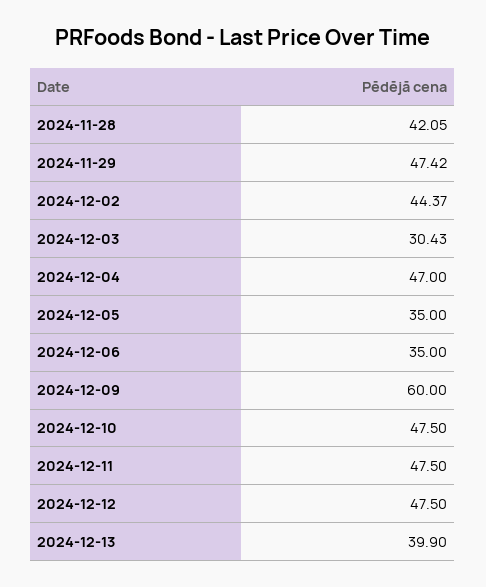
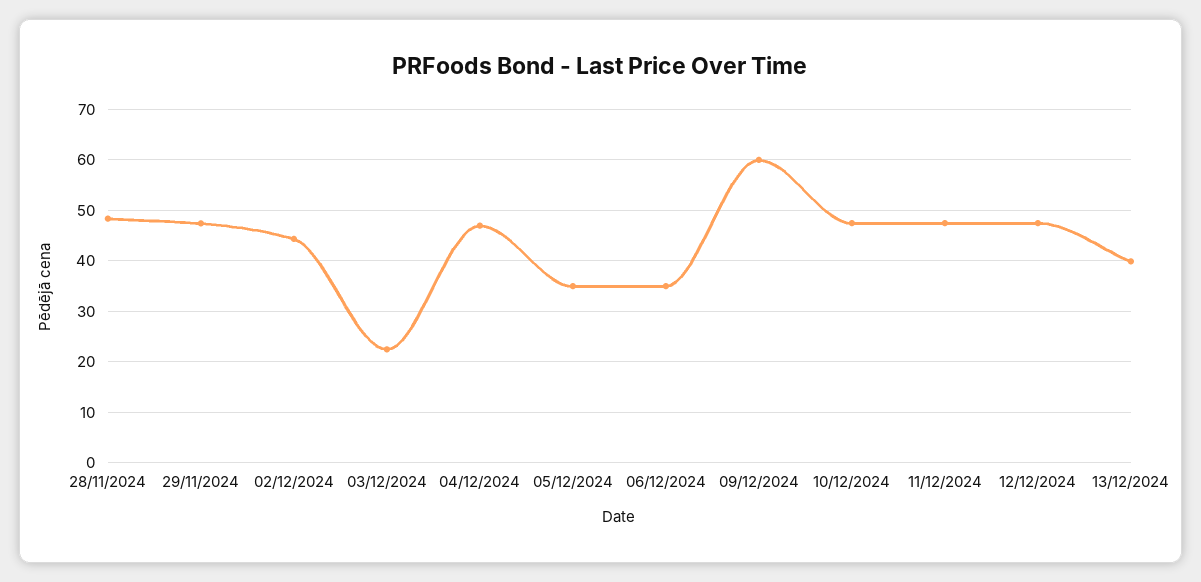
  {
-   "2024-11-28": 42.05,
+   "2024-11-28": 48,
    "2024-11-29": 47.42,
    "2024-12-02": 44.37,
-   "2024-12-03": 30.43,
+   "2024-12-03": 22,
    "2024-12-04": 47,
    "2024-12-05": 35,
    "2024-12-06": 35,
    "2024-12-09": 60,
    "2024-12-10": 47.5,
    "2024-12-11": 47.5,
    "2024-12-12": 47.5,
    "2024-12-13": 39.9
  }

